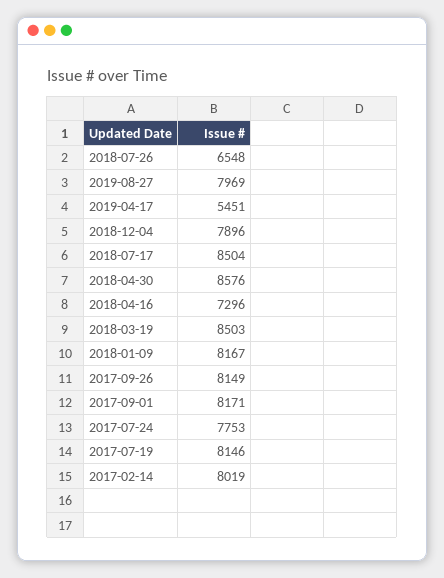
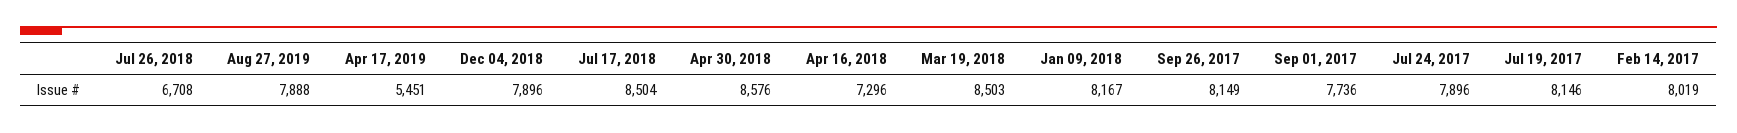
  {
-   "2018-07-26": 6548,
+   "2018-07-26": 6708,
-   "2019-08-27": 7969,
+   "2019-08-27": 7888,
    "2019-04-17": 5451,
    "2018-12-04": 7896,
    "2018-07-17": 8504,
    "2018-04-30": 8576,
    "2018-04-16": 7296,
    "2018-03-19": 8503,
    "2018-01-09": 8167,
    "2017-09-26": 8149,
-   "2017-09-01": 8171,
+   "2017-09-01": 7736,
-   "2017-07-24": 7753,
+   "2017-07-24": 7896,
    "2017-07-19": 8146,
    "2017-02-14": 8019
  }

